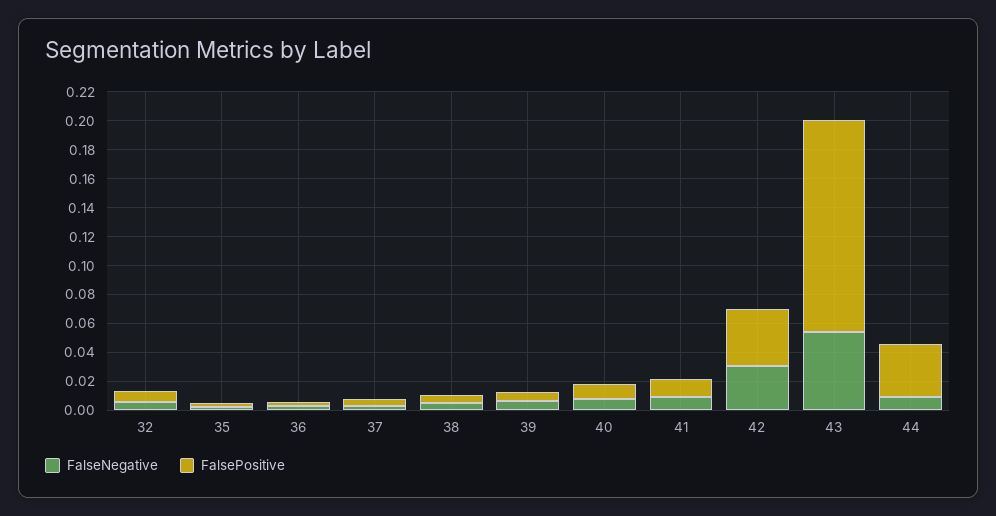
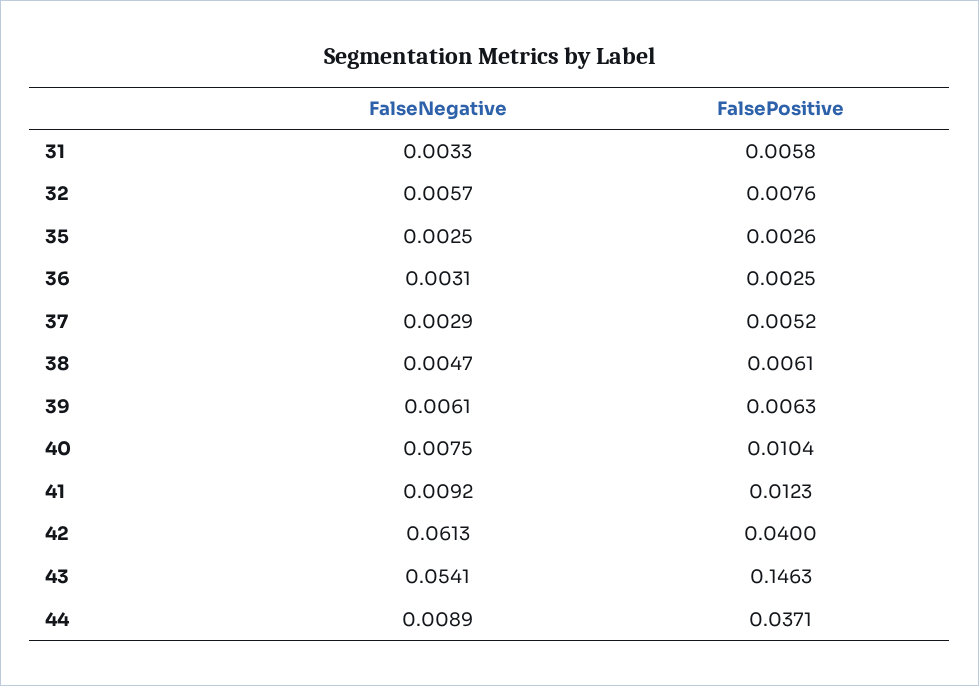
  {
    "FalseNegative": {
      "32": 0.0057,
      "35": 0.0025,
      "36": 0.0031,
      "37": 0.0029,
      "38": 0.0047,
      "39": 0.0061,
      "40": 0.0075,
      "41": 0.0092,
-     "42": 0.03,
+     "42": 0.0613,
      "43": 0.0541,
-     "44": 0.0089
+     "44": 0.0089,
+     "31": 0.0033
    },
    "FalsePositive": {
      "32": 0.0076,
      "35": 0.0026,
      "36": 0.0025,
      "37": 0.0052,
      "38": 0.0061,
      "39": 0.0063,
      "40": 0.0104,
      "41": 0.0123,
      "42": 0.04,
      "43": 0.1463,
-     "44": 0.0371
+     "44": 0.0371,
+     "31": 0.0058
    }
  }

